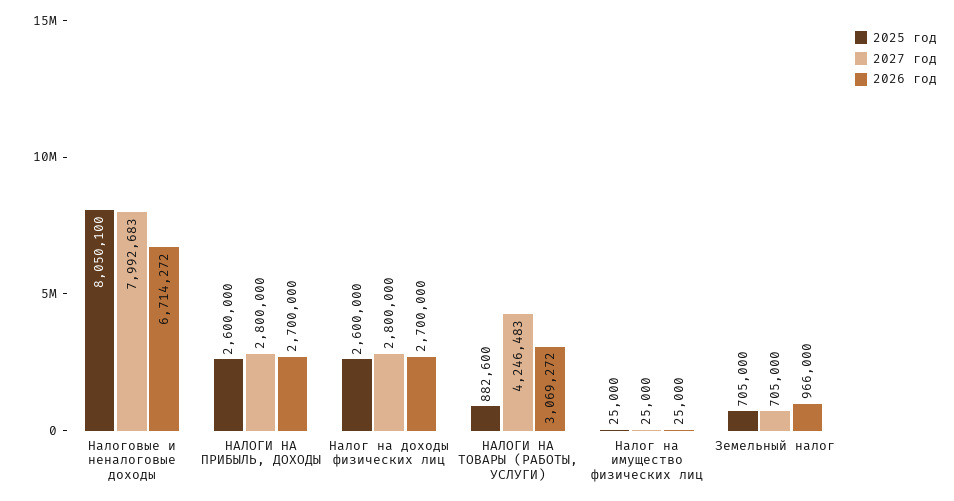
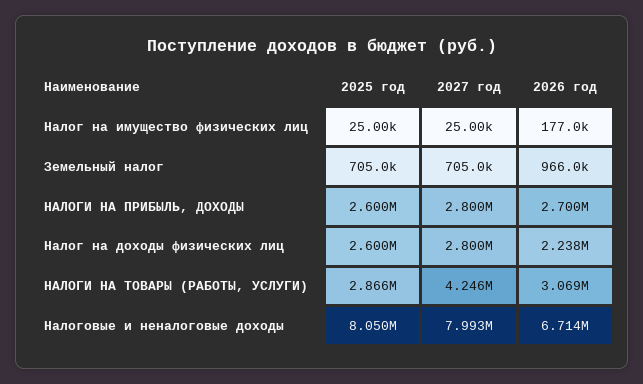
  {
    "2025 год": {
      "Налоговые и неналоговые доходы": 8050100,
      "НАЛОГИ НА ПРИБЫЛЬ, ДОХОДЫ": 2600000,
      "Налог на доходы физических лиц": 2600000,
-     "НАЛОГИ НА ТОВАРЫ (РАБОТЫ, УСЛУГИ)": 882600,
+     "НАЛОГИ НА ТОВАРЫ (РАБОТЫ, УСЛУГИ)": 2866000,
      "Налог на имущество физических лиц": 25000,
      "Земельный налог": 705000
    },
    "2027 год": {
      "Налоговые и неналоговые доходы": 7992683,
      "НАЛОГИ НА ПРИБЫЛЬ, ДОХОДЫ": 2800000,
      "Налог на доходы физических лиц": 2800000,
      "НАЛОГИ НА ТОВАРЫ (РАБОТЫ, УСЛУГИ)": 4246483,
      "Налог на имущество физических лиц": 25000,
      "Земельный налог": 705000
    },
    "2026 год": {
      "Налоговые и неналоговые доходы": 6714272,
      "НАЛОГИ НА ПРИБЫЛЬ, ДОХОДЫ": 2700000,
-     "Налог на доходы физических лиц": 2700000,
+     "Налог на доходы физических лиц": 2238000,
      "НАЛОГИ НА ТОВАРЫ (РАБОТЫ, УСЛУГИ)": 3069272,
-     "Налог на имущество физических лиц": 25000,
+     "Налог на имущество физических лиц": 177000,
      "Земельный налог": 966000
    }
  }

